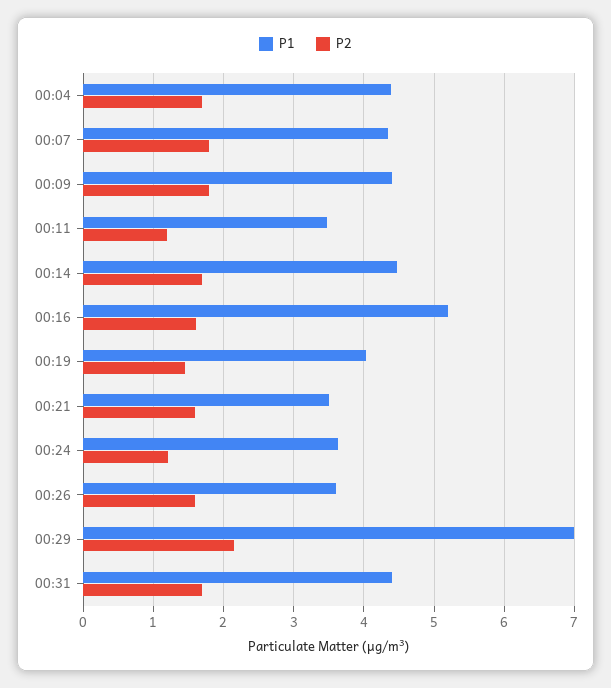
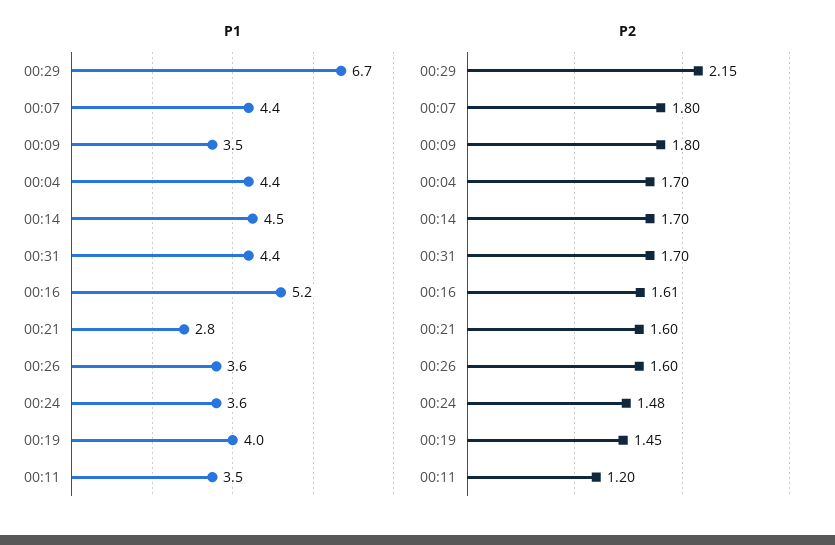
  {
    "P1": {
      "00:04": 4.4,
      "00:07": 4.4,
-     "00:09": 4.4,
+     "00:09": 3.5,
      "00:11": 3.5,
      "00:14": 4.5,
      "00:16": 5.2,
      "00:19": 4,
-     "00:21": 3.5,
+     "00:21": 2.8,
      "00:24": 3.6,
      "00:26": 3.6,
-     "00:29": 7,
+     "00:29": 6.7,
      "00:31": 4.4
    },
    "P2": {
      "00:04": 1.7,
      "00:07": 1.8,
      "00:09": 1.8,
      "00:11": 1.2,
      "00:14": 1.7,
      "00:16": 1.61,
      "00:19": 1.45,
      "00:21": 1.6,
-     "00:24": 1.2,
+     "00:24": 1.48,
      "00:26": 1.6,
      "00:29": 2.15,
      "00:31": 1.7
    }
  }

